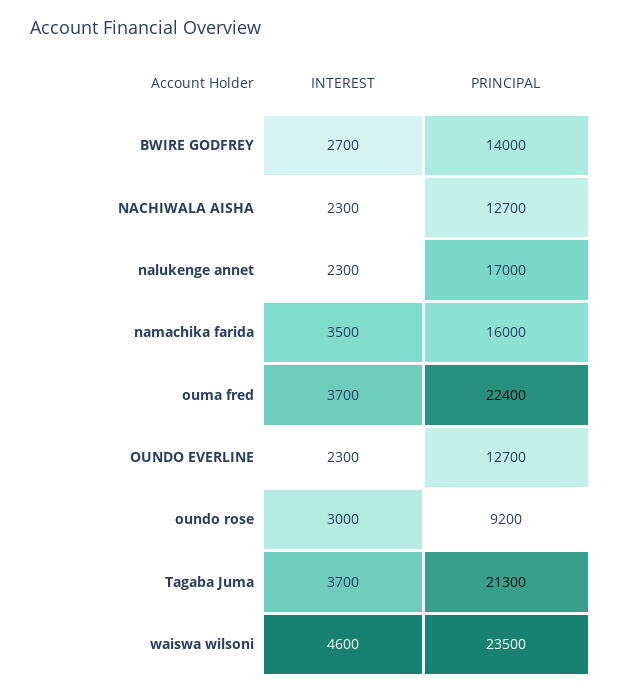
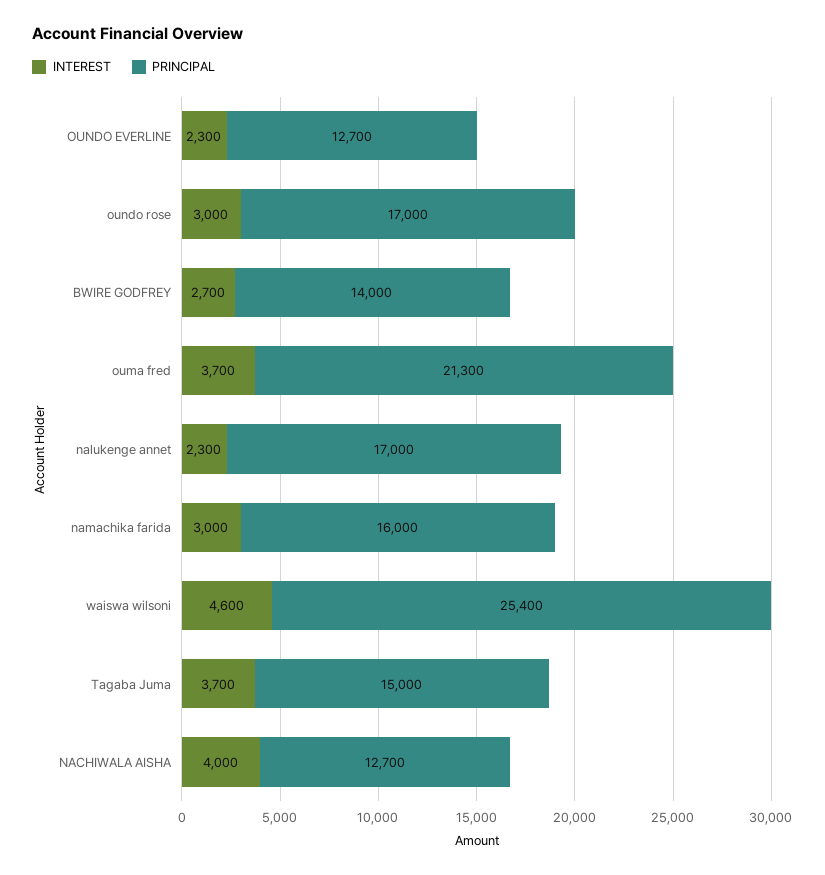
  {
    "INTEREST": {
      "BWIRE GODFREY": 2700,
-     "NACHIWALA AISHA": 2300,
+     "NACHIWALA AISHA": 4000,
      "nalukenge annet": 2300,
-     "namachika farida": 3500,
+     "namachika farida": 3000,
      "ouma fred": 3700,
      "OUNDO EVERLINE": 2300,
      "oundo rose": 3000,
      "Tagaba Juma": 3700,
      "waiswa wilsoni": 4600
    },
    "PRINCIPAL": {
      "BWIRE GODFREY": 14000,
      "NACHIWALA AISHA": 12700,
      "nalukenge annet": 17000,
      "namachika farida": 16000,
-     "ouma fred": 22400,
+     "ouma fred": 21300,
      "OUNDO EVERLINE": 12700,
-     "oundo rose": 9200,
+     "oundo rose": 17000,
-     "Tagaba Juma": 21300,
+     "Tagaba Juma": 15000,
-     "waiswa wilsoni": 23500
+     "waiswa wilsoni": 25400
    }
  }

